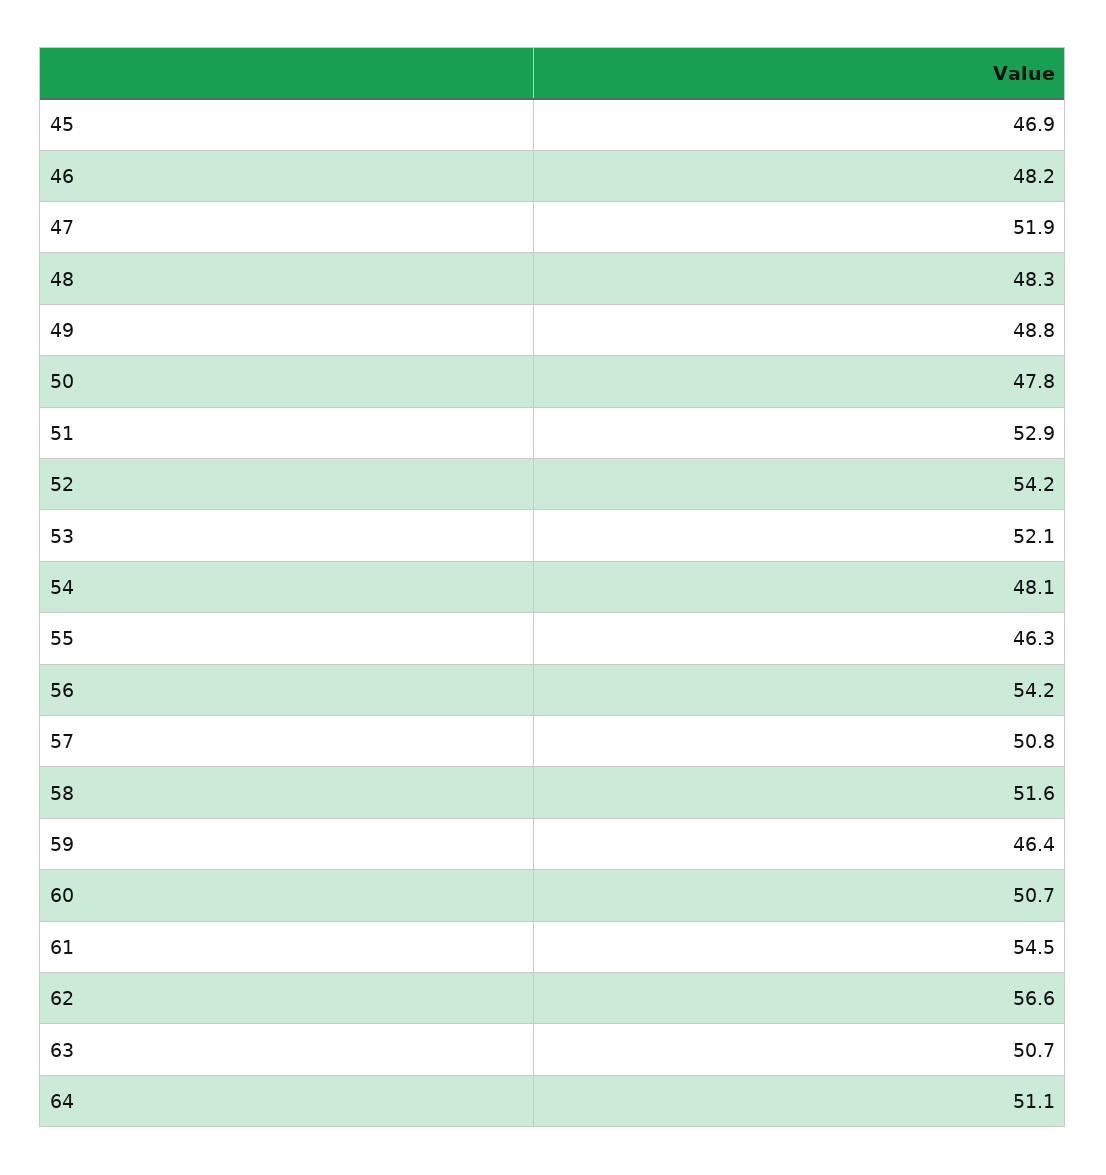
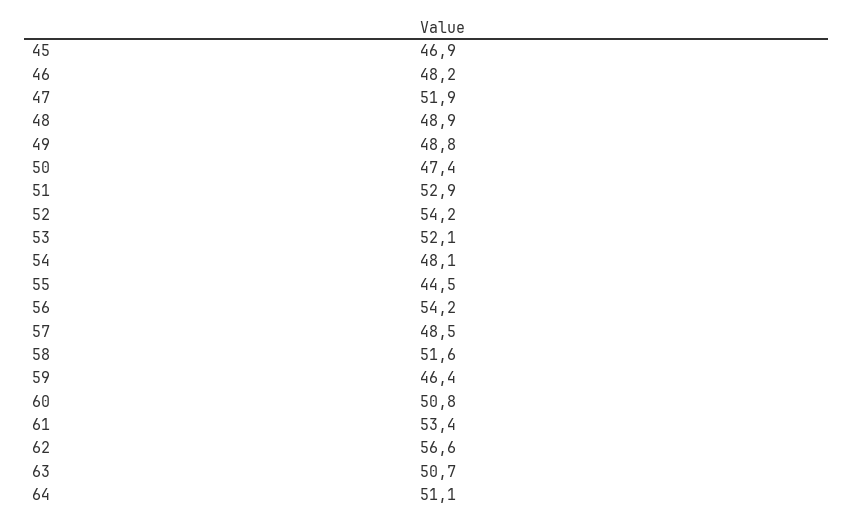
  {
    "45": 46.9,
    "46": 48.2,
    "47": 51.9,
-   "48": 48.3,
+   "48": 48.9,
    "49": 48.8,
-   "50": 47.8,
+   "50": 47.4,
    "51": 52.9,
    "52": 54.2,
    "53": 52.1,
    "54": 48.1,
-   "55": 46.3,
+   "55": 44.5,
    "56": 54.2,
-   "57": 50.8,
+   "57": 48.5,
    "58": 51.6,
    "59": 46.4,
-   "60": 50.7,
+   "60": 50.8,
-   "61": 54.5,
+   "61": 53.4,
    "62": 56.6,
    "63": 50.7,
    "64": 51.1
  }

